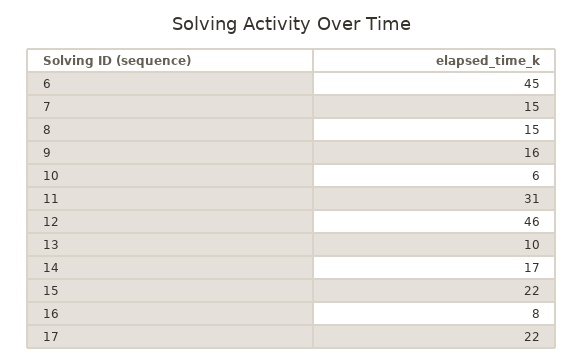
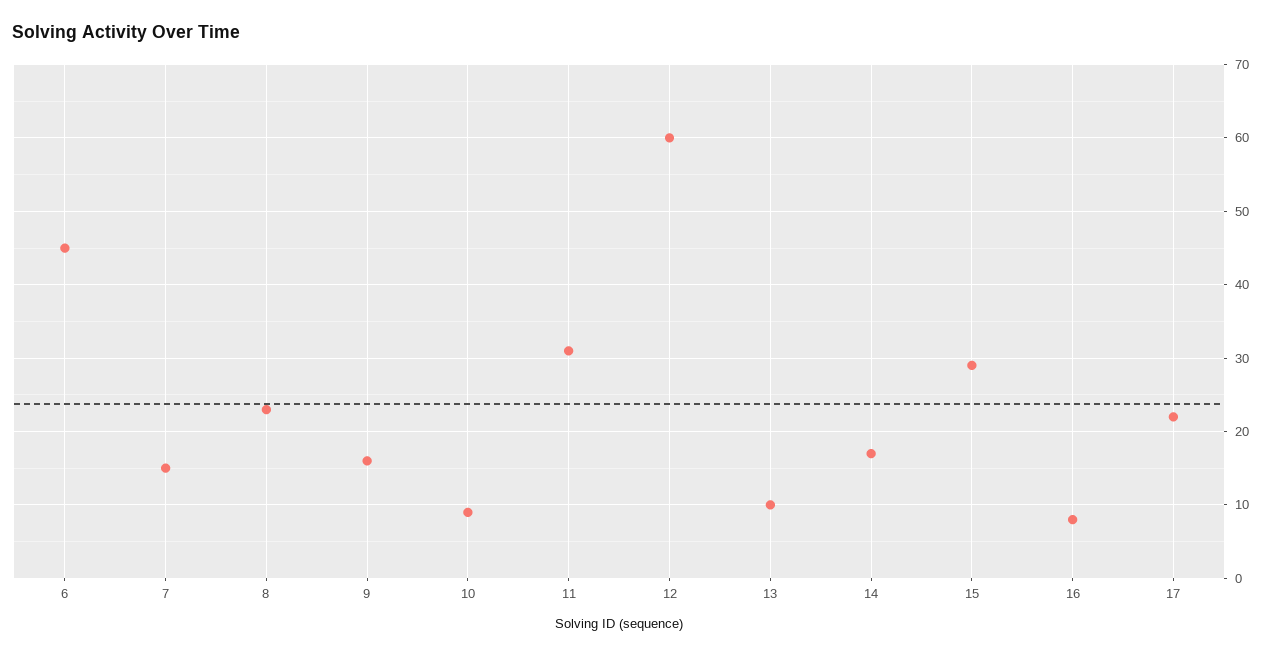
  {
    "6": 45,
    "7": 15,
-   "8": 15,
+   "8": 23,
    "9": 16,
-   "10": 6,
+   "10": 9,
    "11": 31,
-   "12": 46,
+   "12": 60,
    "13": 10,
    "14": 17,
-   "15": 22,
+   "15": 29,
    "16": 8,
    "17": 22
  }

